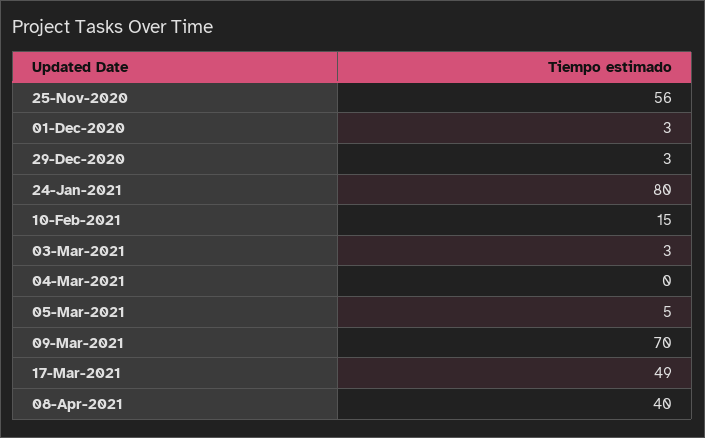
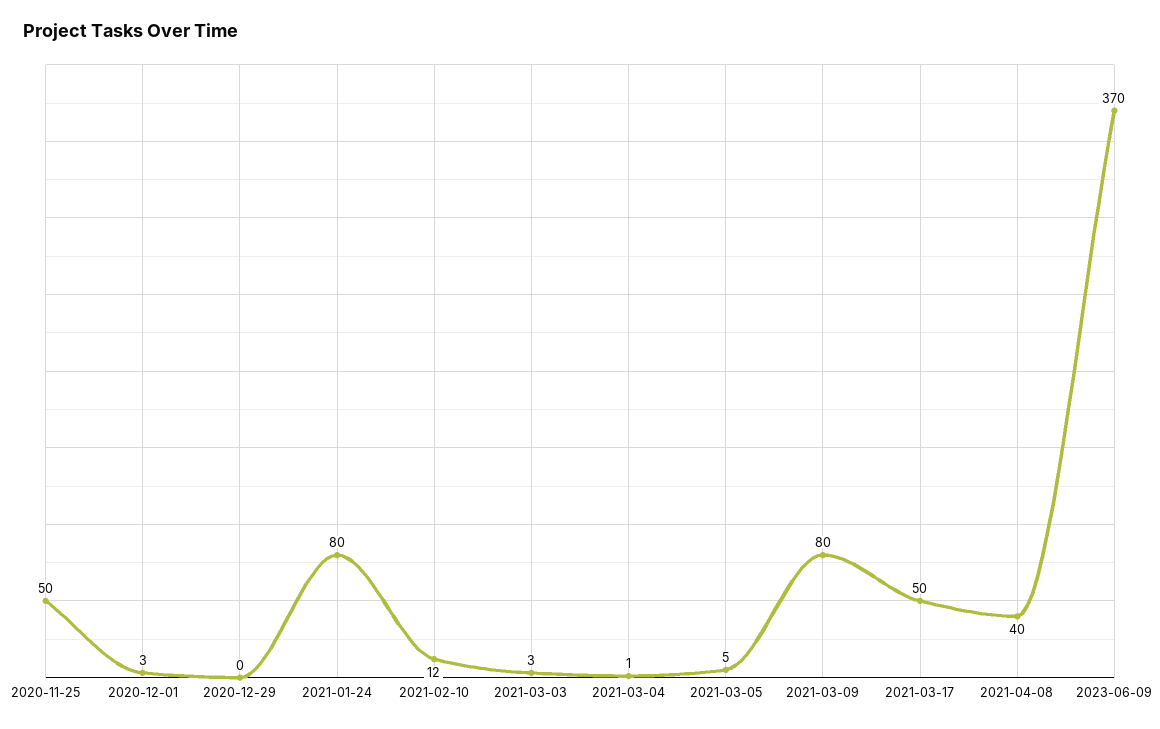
  {
-   "25-Nov-2020": 56,
+   "25-Nov-2020": 50,
    "01-Dec-2020": 3,
-   "29-Dec-2020": 3,
+   "29-Dec-2020": 0,
    "24-Jan-2021": 80,
-   "10-Feb-2021": 15,
+   "10-Feb-2021": 12,
    "03-Mar-2021": 3,
-   "04-Mar-2021": 0,
+   "04-Mar-2021": 1,
    "05-Mar-2021": 5,
-   "09-Mar-2021": 70,
+   "09-Mar-2021": 80,
-   "17-Mar-2021": 49,
+   "17-Mar-2021": 50,
-   "08-Apr-2021": 40
+   "08-Apr-2021": 40,
+   "2023-06-09": 370
  }

